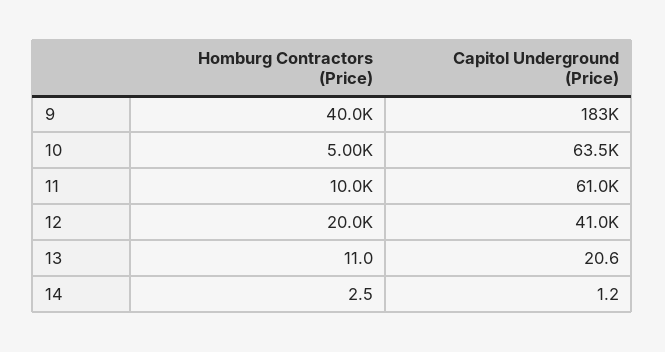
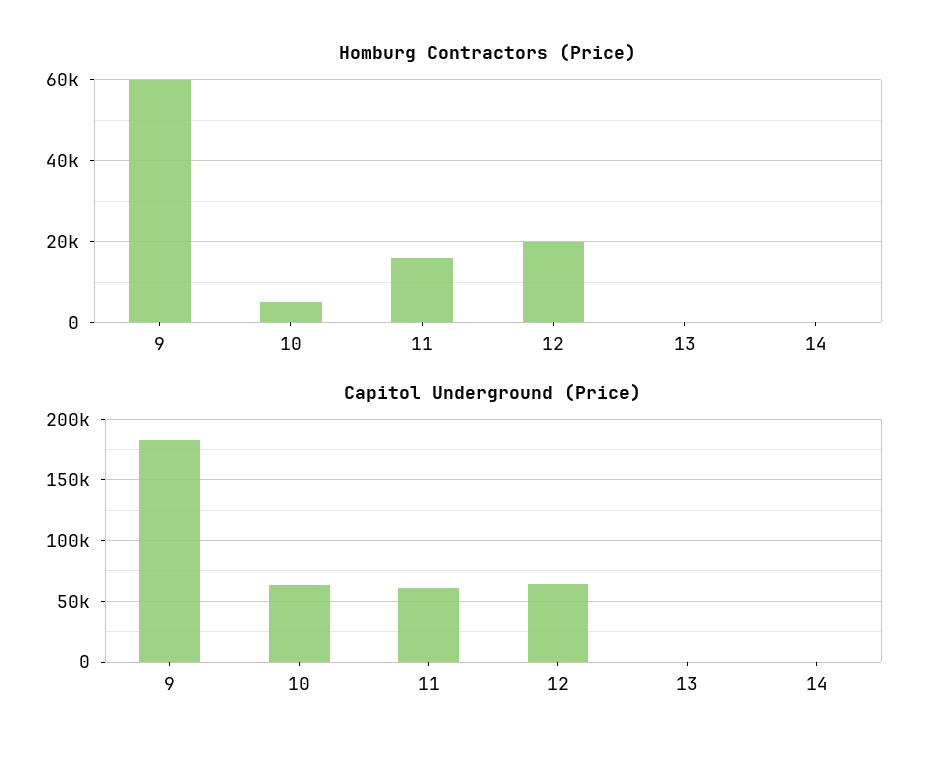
  {
    "Homburg Contractors (Price)": {
-     "9": 40000,
+     "9": 60000,
      "10": 5000,
-     "11": 10000,
+     "11": 16000,
      "12": 20000,
      "13": 11,
      "14": 2.5
    },
    "Capitol Underground (Price)": {
      "9": 183000,
      "10": 63500,
      "11": 61000,
-     "12": 41000,
+     "12": 65000,
      "13": 20.6,
      "14": 1.2
    }
  }

